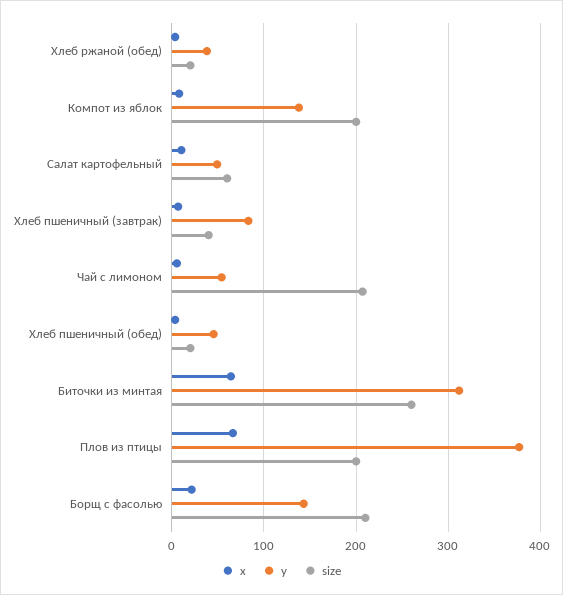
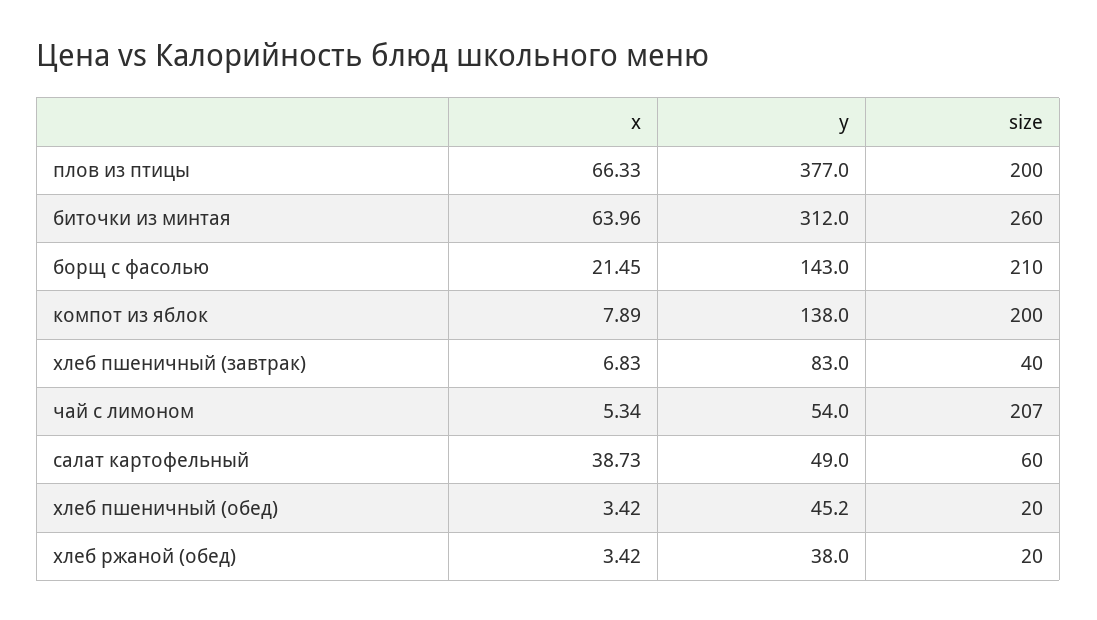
  {
    "x": {
      "Хлеб ржаной (обед)": 3.42,
      "Компот из яблок": 7.89,
-     "Салат картофельный": 10,
+     "Салат картофельный": 38.73,
      "Хлеб пшеничный (завтрак)": 6.83,
      "Чай с лимоном": 5.34,
      "Хлеб пшеничный (обед)": 3.42,
      "Биточки из минтая": 63.96,
      "Плов из птицы": 66.33,
      "Борщ с фасолью": 21.45
    },
    "y": {
      "Хлеб ржаной (обед)": 38,
      "Компот из яблок": 138,
      "Салат картофельный": 49,
      "Хлеб пшеничный (завтрак)": 83,
      "Чай с лимоном": 54,
      "Хлеб пшеничный (обед)": 45.2,
      "Биточки из минтая": 312,
      "Плов из птицы": 377,
      "Борщ с фасолью": 143
    },
    "size": {
      "Хлеб ржаной (обед)": 20,
      "Компот из яблок": 200,
      "Салат картофельный": 60,
      "Хлеб пшеничный (завтрак)": 40,
      "Чай с лимоном": 207,
      "Хлеб пшеничный (обед)": 20,
      "Биточки из минтая": 260,
      "Плов из птицы": 200,
      "Борщ с фасолью": 210
    }
  }

